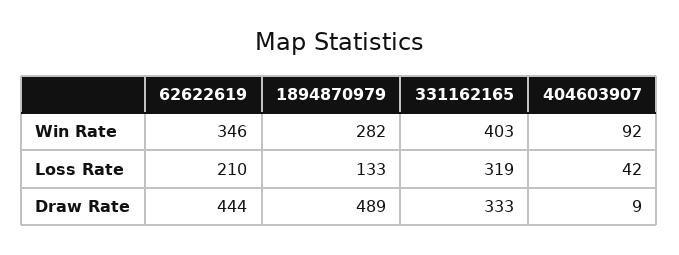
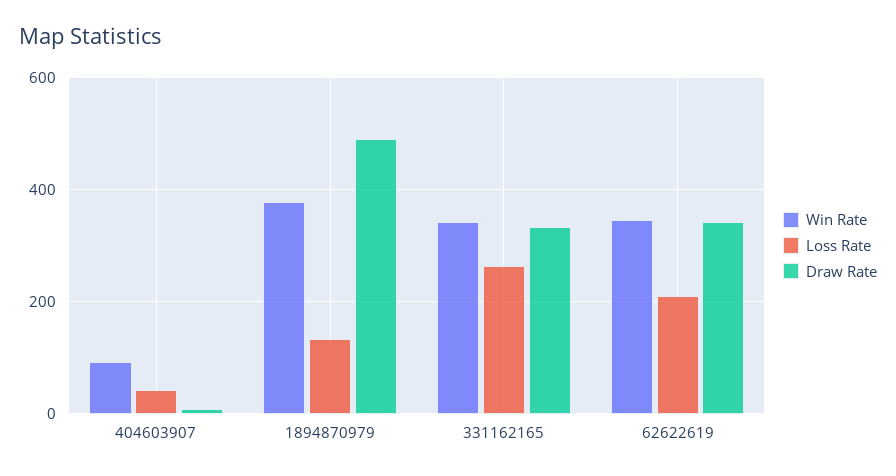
  {
    "Win Rate": {
      "62622619": 346,
-     "1894870979": 282,
+     "1894870979": 380,
-     "331162165": 403,
+     "331162165": 340,
      "404603907": 92
    },
    "Loss Rate": {
      "62622619": 210,
      "1894870979": 133,
-     "331162165": 319,
+     "331162165": 260,
      "404603907": 42
    },
    "Draw Rate": {
-     "62622619": 444,
+     "62622619": 340,
      "1894870979": 489,
      "331162165": 333,
      "404603907": 9
    }
  }

